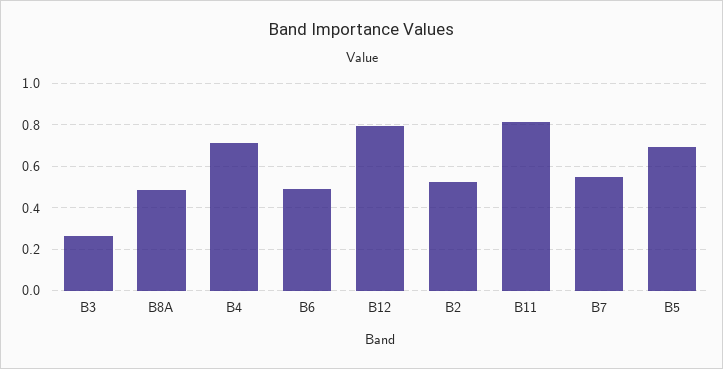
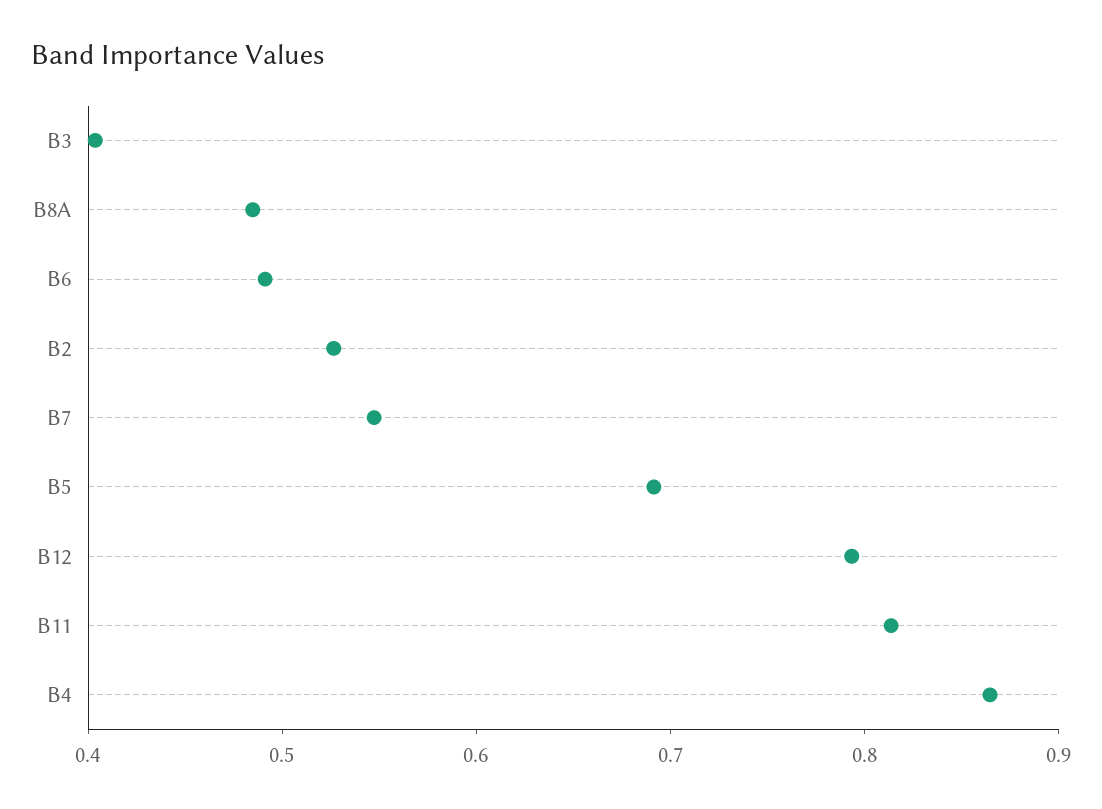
  {
-   "B3": 0.25,
+   "B3": 0.4,
    "B8A": 0.48,
-   "B4": 0.7,
+   "B4": 0.86,
    "B6": 0.5,
    "B12": 0.8,
    "B2": 0.52,
    "B11": 0.82,
    "B7": 0.54,
    "B5": 0.7
  }

